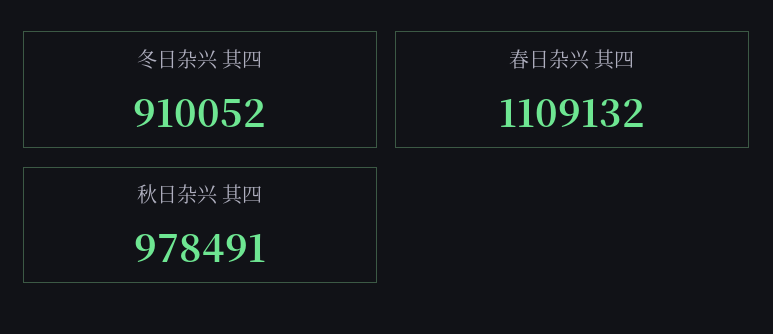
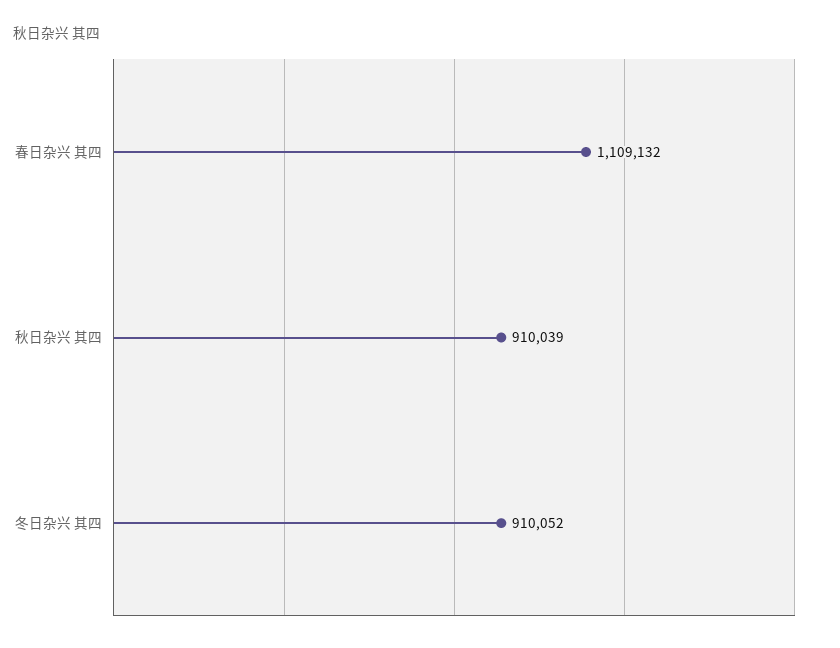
  {
    "冬日杂兴 其四": 910052,
    "春日杂兴 其四": 1109132,
-   "秋日杂兴 其四": 978491
+   "秋日杂兴 其四": 910039
  }

